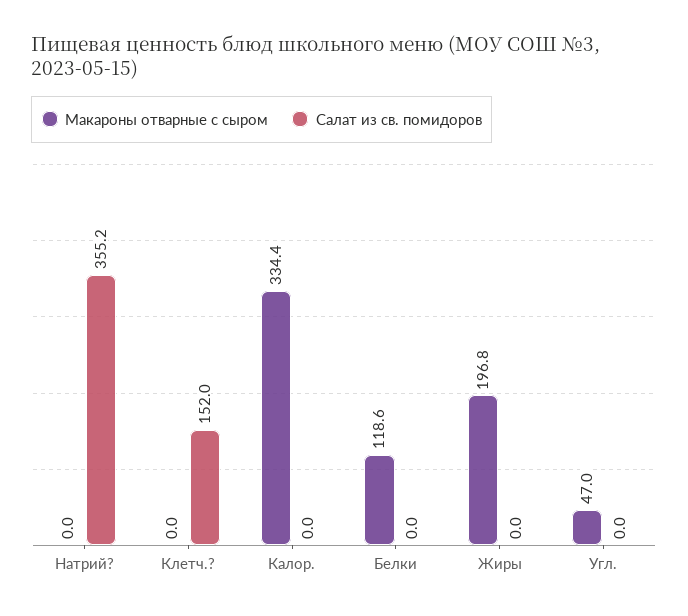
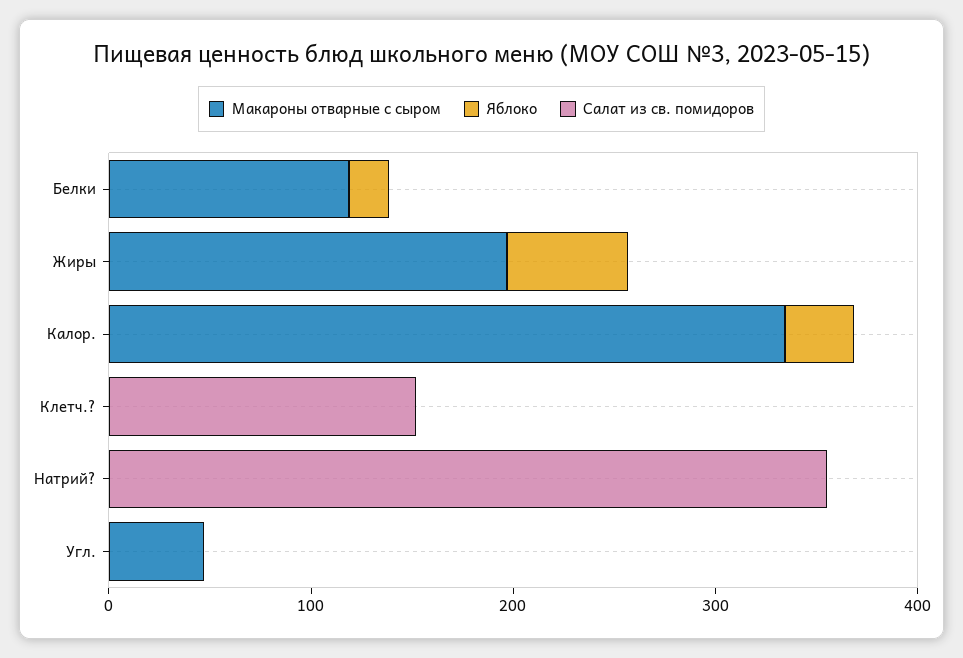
  {
    "Макароны отварные с сыром": {
      "Натрий?": 0,
      "Клетч.?": 0,
      "Калор.": 334.4,
      "Белки": 118.6,
      "Жиры": 196.8,
      "Угл.": 47
    },
    "Салат из св. помидоров": {
      "Натрий?": 355.2,
      "Клетч.?": 152,
      "Калор.": 0,
      "Белки": 0,
      "Жиры": 0,
      "Угл.": 0
-   }
+   },
+   "Яблоко": {
+     "Белки": 20,
+     "Жиры": 60,
+     "Калор.": 40,
+     "Клетч.?": 0,
+     "Натрий?": 0,
+     "Угл.": 0
+   }
  }

